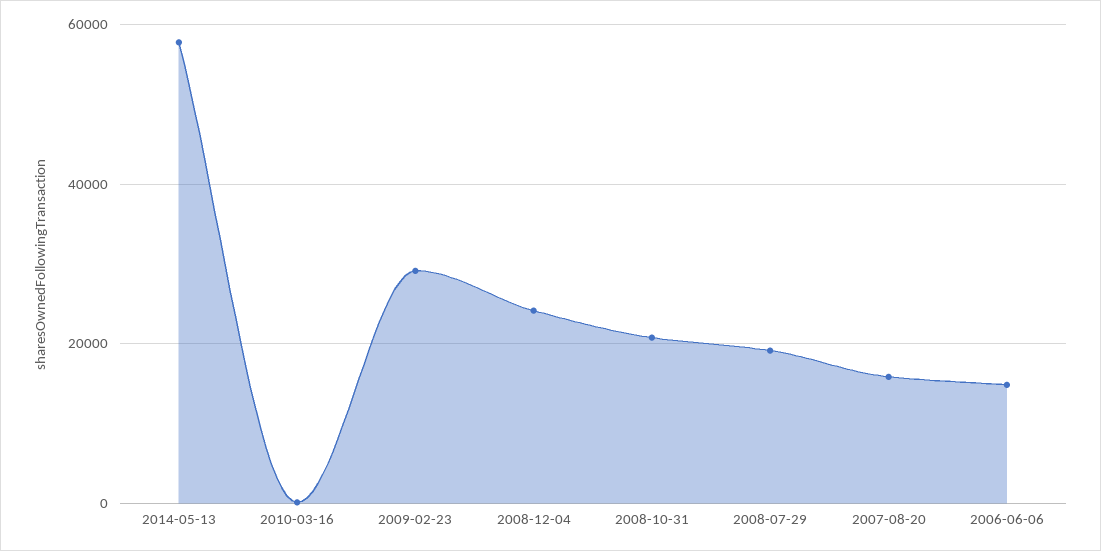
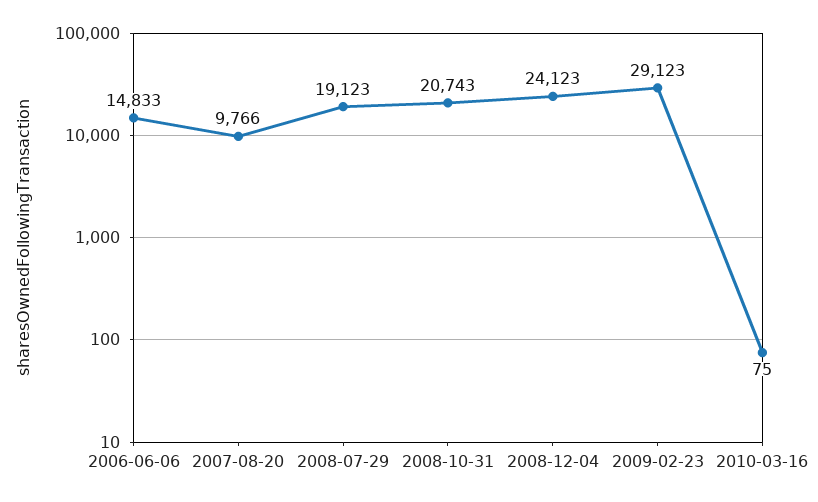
  {
-   "2014-05-13": 58000,
    "2010-03-16": 75,
    "2009-02-23": 29123,
    "2008-12-04": 24123,
    "2008-10-31": 20743,
    "2008-07-29": 19123,
-   "2007-08-20": 16000,
+   "2007-08-20": 9766,
    "2006-06-06": 14833
  }

